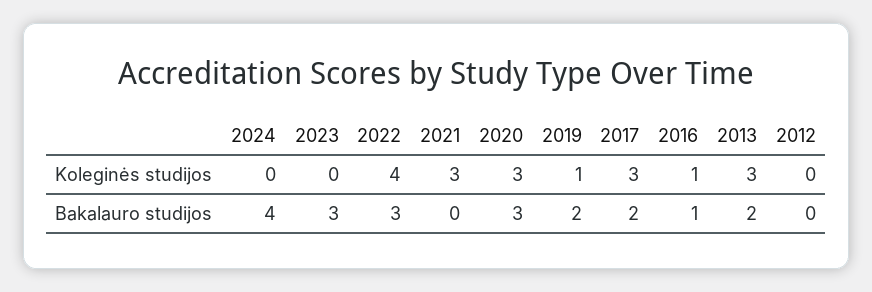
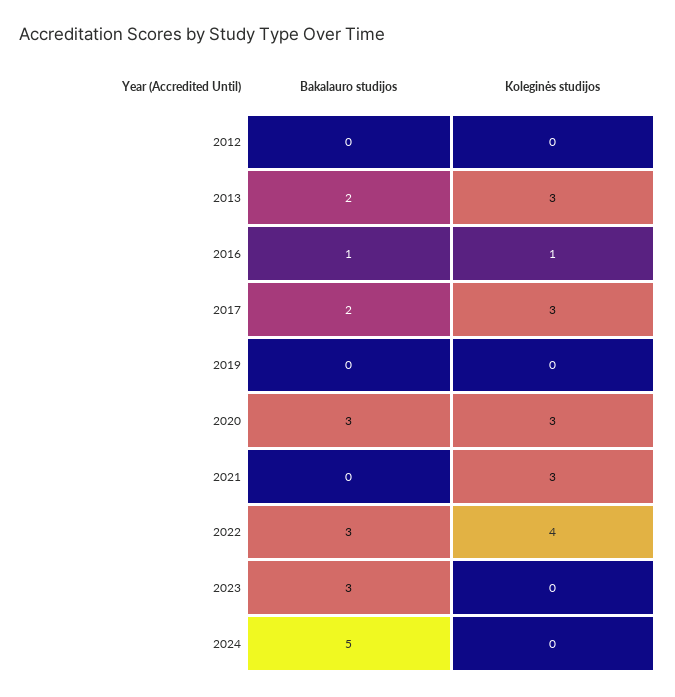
  {
    "2024": {
      "Koleginės studijos": 0,
-     "Bakalauro studijos": 4
+     "Bakalauro studijos": 5
    },
    "2023": {
      "Koleginės studijos": 0,
      "Bakalauro studijos": 3
    },
    "2022": {
      "Koleginės studijos": 4,
      "Bakalauro studijos": 3
    },
    "2021": {
      "Koleginės studijos": 3,
      "Bakalauro studijos": 0
    },
    "2020": {
      "Koleginės studijos": 3,
      "Bakalauro studijos": 3
    },
    "2019": {
-     "Koleginės studijos": 1,
+     "Koleginės studijos": 0,
-     "Bakalauro studijos": 2
+     "Bakalauro studijos": 0
    },
    "2017": {
      "Koleginės studijos": 3,
      "Bakalauro studijos": 2
    },
    "2016": {
      "Koleginės studijos": 1,
      "Bakalauro studijos": 1
    },
    "2013": {
      "Koleginės studijos": 3,
      "Bakalauro studijos": 2
    },
    "2012": {
      "Koleginės studijos": 0,
      "Bakalauro studijos": 0
    }
  }

